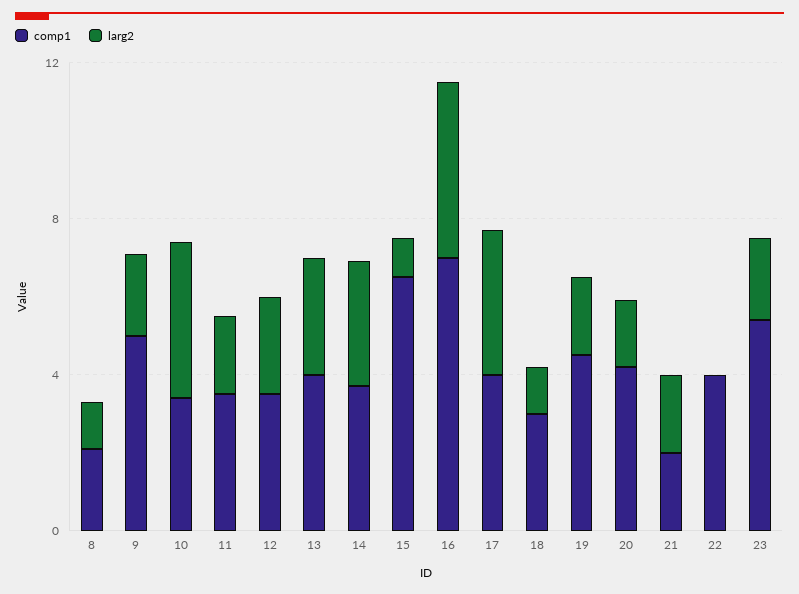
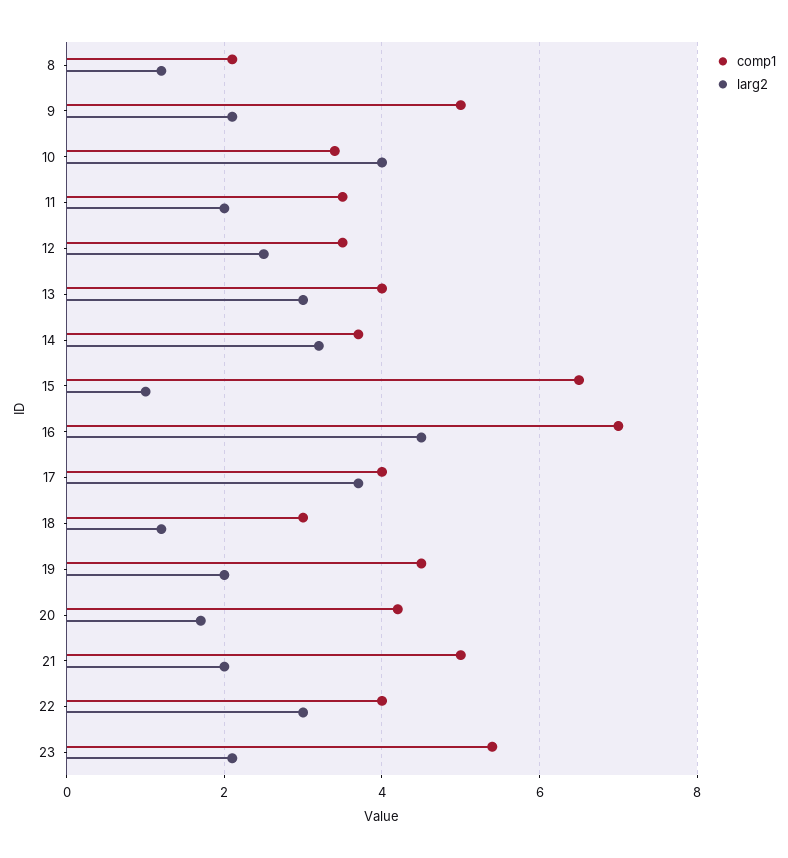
  {
    "comp1": {
      "8": 2,
      "9": 5,
      "10": 3.5,
      "11": 3.5,
      "12": 3.5,
      "13": 4,
      "14": 3.5,
      "15": 6.5,
      "16": 7,
      "17": 4,
      "18": 3,
      "19": 4.5,
      "20": 4,
-     "21": 2,
+     "21": 5,
      "22": 4,
      "23": 5.5
    },
    "larg2": {
      "8": 1,
      "9": 2,
      "10": 4,
      "11": 2,
      "12": 2.5,
      "13": 3,
      "14": 3,
      "15": 1,
      "16": 4.5,
      "17": 3.5,
      "18": 1,
      "19": 2,
      "20": 1.5,
      "21": 2,
-     "22": 0,
+     "22": 3,
      "23": 2
    }
  }

